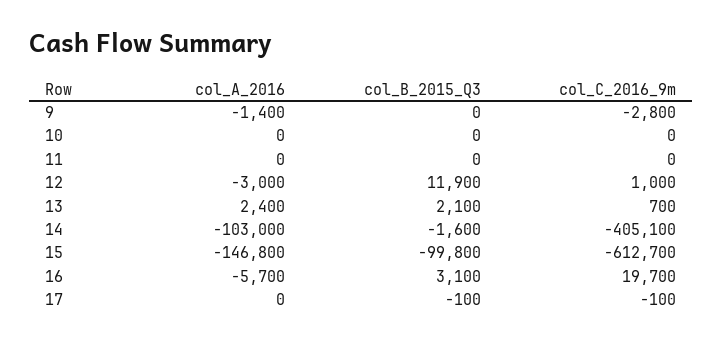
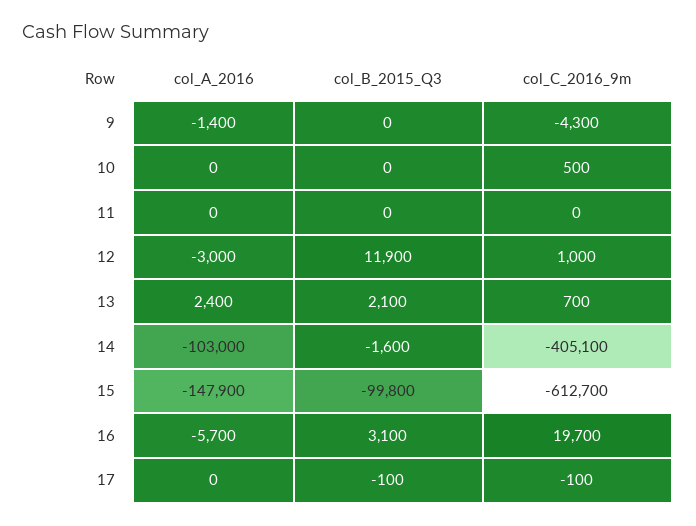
  {
    "col_A_2016": {
      "9": -1400,
      "10": 0,
      "11": 0,
      "12": -3000,
      "13": 2400,
      "14": -103000,
-     "15": -146800,
+     "15": -147900,
      "16": -5700,
      "17": 0
    },
    "col_B_2015_Q3": {
      "9": 0,
      "10": 0,
      "11": 0,
      "12": 11900,
      "13": 2100,
      "14": -1600,
      "15": -99800,
      "16": 3100,
      "17": -100
    },
    "col_C_2016_9m": {
-     "9": -2800,
+     "9": -4300,
-     "10": 0,
+     "10": 500,
      "11": 0,
      "12": 1000,
      "13": 700,
      "14": -405100,
      "15": -612700,
      "16": 19700,
      "17": -100
    }
  }

